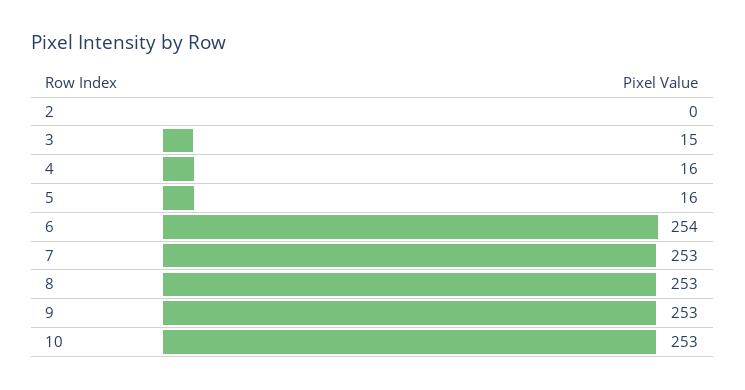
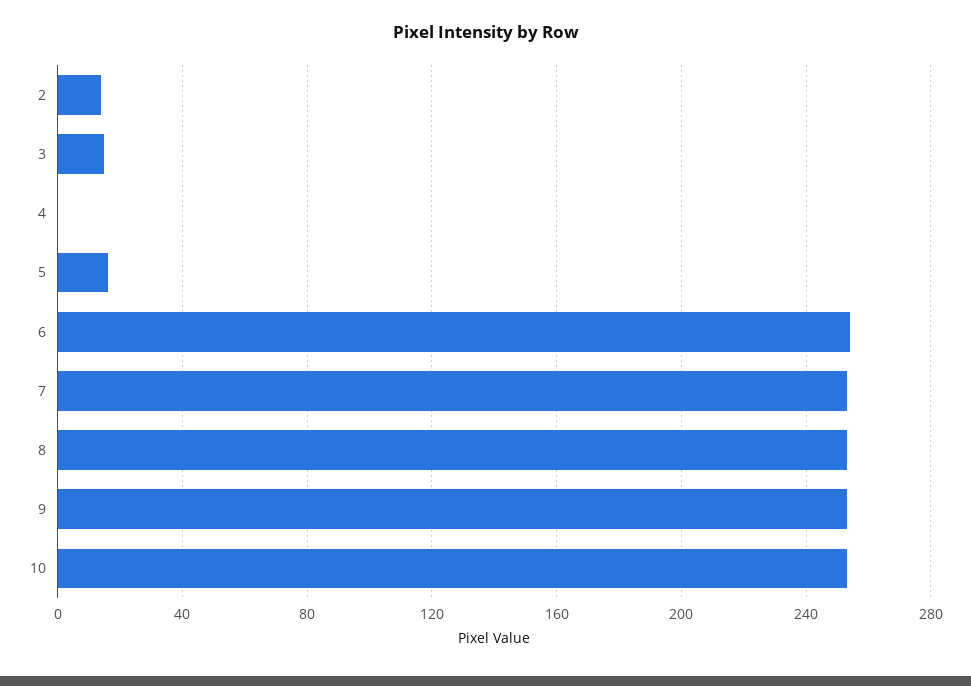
  {
-   "2": 0,
+   "2": 15,
    "3": 15,
-   "4": 16,
+   "4": 0,
    "5": 16,
    "6": 254,
    "7": 253,
    "8": 253,
    "9": 253,
    "10": 253
  }

